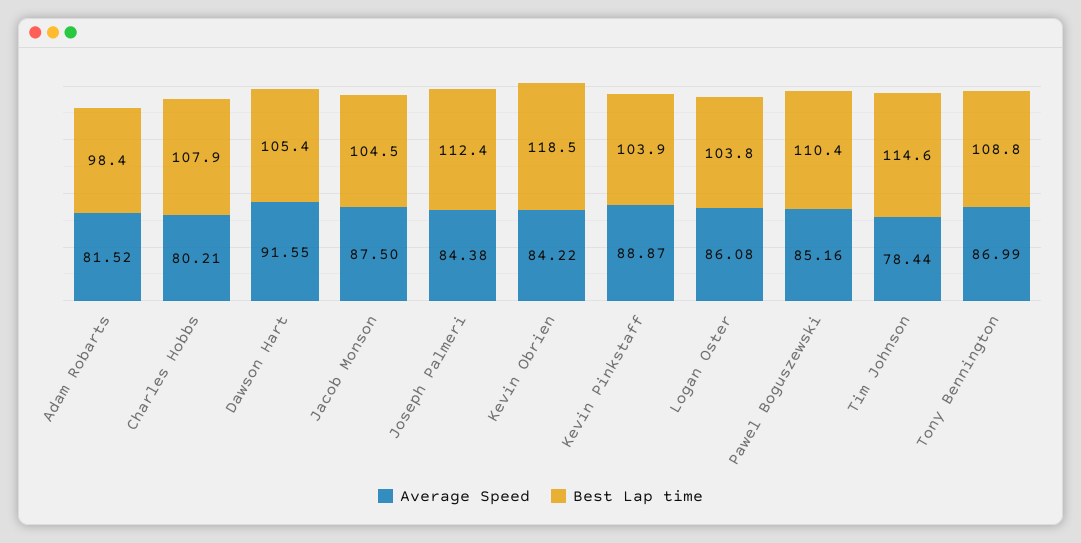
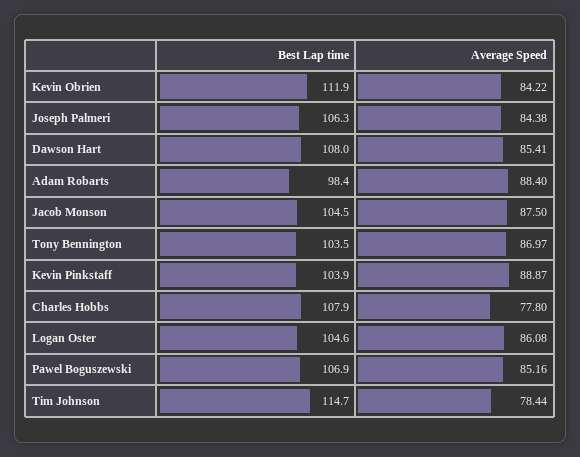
  {
    "Average Speed": {
-     "Adam Robarts": 81.52,
+     "Adam Robarts": 88.4,
-     "Charles Hobbs": 80.21,
+     "Charles Hobbs": 77.8,
-     "Dawson Hart": 91.55,
+     "Dawson Hart": 85.41,
      "Jacob Monson": 87.5,
      "Joseph Palmeri": 84.38,
      "Kevin Obrien": 84.22,
      "Kevin Pinkstaff": 88.87,
      "Logan Oster": 86.08,
      "Pawel Boguszewski": 85.16,
      "Tim Johnson": 78.44,
-     "Tony Bennington": 86.99
+     "Tony Bennington": 86.97
    },
    "Best Lap time": {
      "Adam Robarts": 98.4,
      "Charles Hobbs": 107.9,
-     "Dawson Hart": 105.4,
+     "Dawson Hart": 108,
      "Jacob Monson": 104.5,
-     "Joseph Palmeri": 112.4,
+     "Joseph Palmeri": 106.3,
-     "Kevin Obrien": 118.5,
+     "Kevin Obrien": 111.9,
      "Kevin Pinkstaff": 103.9,
-     "Logan Oster": 103.8,
+     "Logan Oster": 104.6,
-     "Pawel Boguszewski": 110.4,
+     "Pawel Boguszewski": 106.9,
-     "Tim Johnson": 114.6,
+     "Tim Johnson": 114.7,
-     "Tony Bennington": 108.8
+     "Tony Bennington": 103.5
    }
  }

